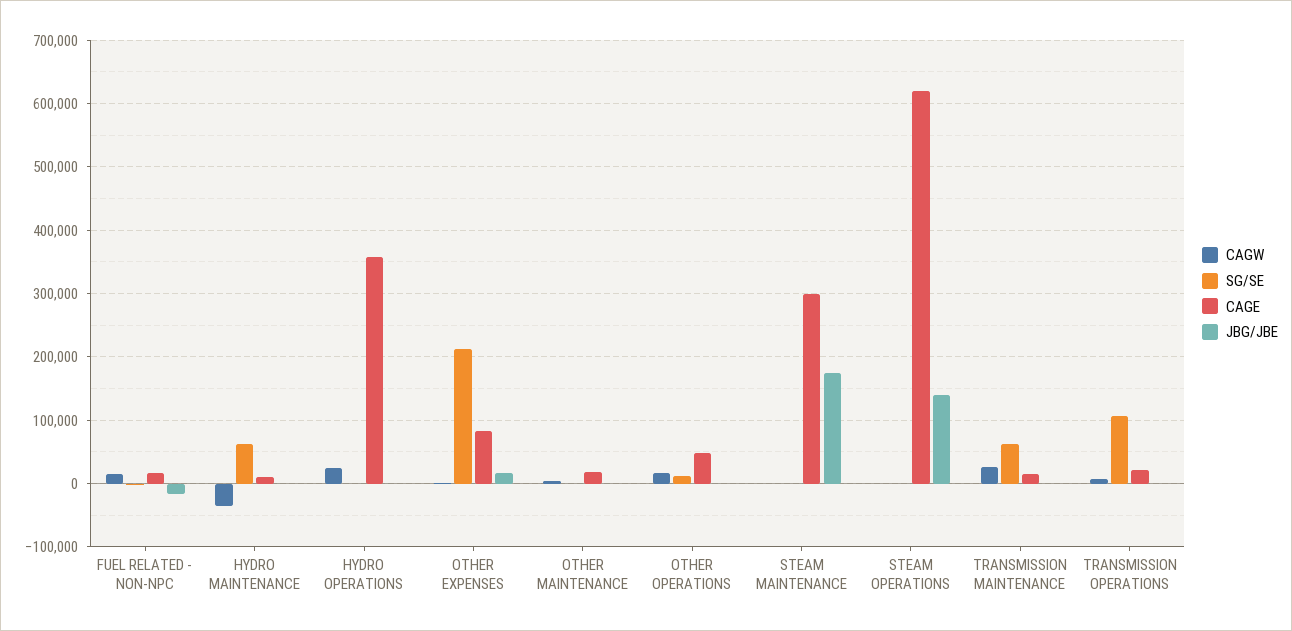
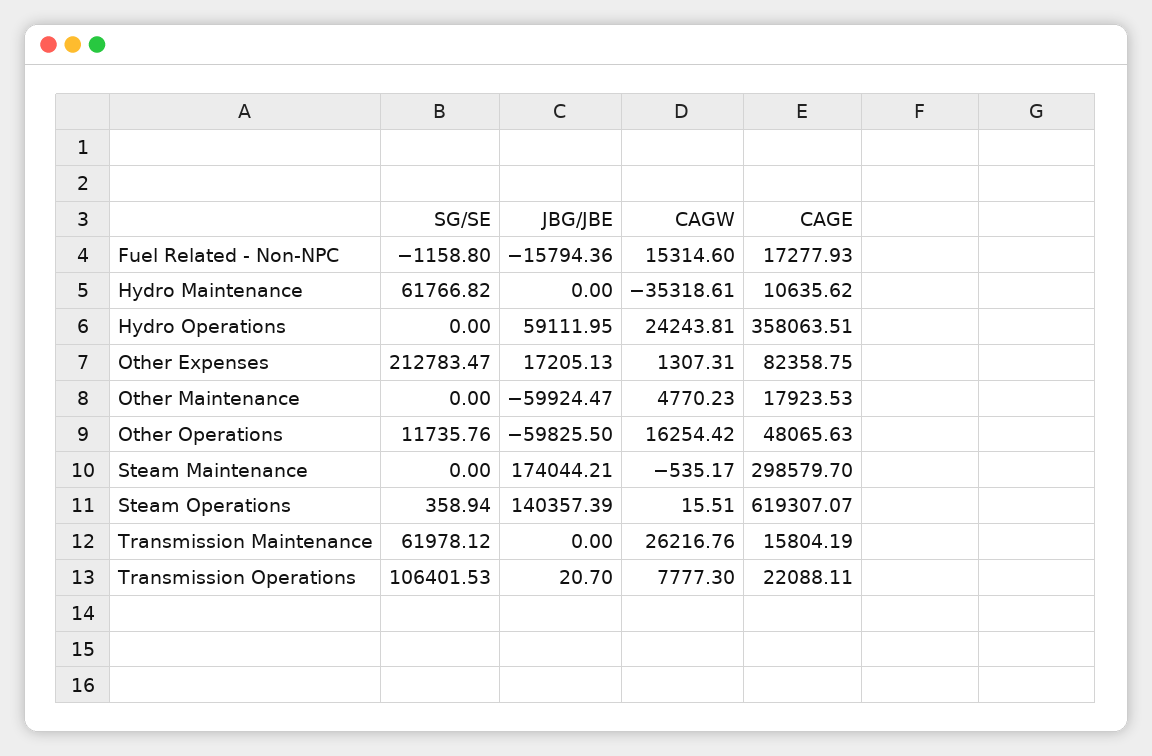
  {
    "CAGW": {
      "FUEL RELATED - NON-NPC": 15314.6,
      "HYDRO MAINTENANCE": -35318.61,
      "HYDRO OPERATIONS": 24243.81,
      "OTHER EXPENSES": 1307.31,
      "OTHER MAINTENANCE": 4770.23,
      "OTHER OPERATIONS": 16254.42,
      "STEAM MAINTENANCE": -535.17,
      "STEAM OPERATIONS": 15.51,
      "TRANSMISSION MAINTENANCE": 26216.76,
      "TRANSMISSION OPERATIONS": 7777.3
    },
    "SG/SE": {
      "FUEL RELATED - NON-NPC": -1158.8,
      "HYDRO MAINTENANCE": 61766.82,
      "HYDRO OPERATIONS": 0,
      "OTHER EXPENSES": 212783.47,
      "OTHER MAINTENANCE": 0,
      "OTHER OPERATIONS": 11735.76,
      "STEAM MAINTENANCE": 0,
      "STEAM OPERATIONS": 358.94,
      "TRANSMISSION MAINTENANCE": 61978.12,
      "TRANSMISSION OPERATIONS": 106401.53
    },
    "CAGE": {
      "FUEL RELATED - NON-NPC": 17277.93,
      "HYDRO MAINTENANCE": 10635.62,
      "HYDRO OPERATIONS": 358063.51,
      "OTHER EXPENSES": 82358.75,
      "OTHER MAINTENANCE": 17923.53,
      "OTHER OPERATIONS": 48065.63,
      "STEAM MAINTENANCE": 298579.7,
      "STEAM OPERATIONS": 619307.07,
      "TRANSMISSION MAINTENANCE": 15804.19,
      "TRANSMISSION OPERATIONS": 22088.11
    },
    "JBG/JBE": {
      "FUEL RELATED - NON-NPC": -15794.36,
      "HYDRO MAINTENANCE": 0,
-     "HYDRO OPERATIONS": 0,
+     "HYDRO OPERATIONS": 59111.95,
      "OTHER EXPENSES": 17205.13,
-     "OTHER MAINTENANCE": 0,
+     "OTHER MAINTENANCE": -59924.47,
-     "OTHER OPERATIONS": 0,
+     "OTHER OPERATIONS": -59825.5,
      "STEAM MAINTENANCE": 174044.21,
      "STEAM OPERATIONS": 140357.39,
      "TRANSMISSION MAINTENANCE": 0,
      "TRANSMISSION OPERATIONS": 20.7
    }
  }

